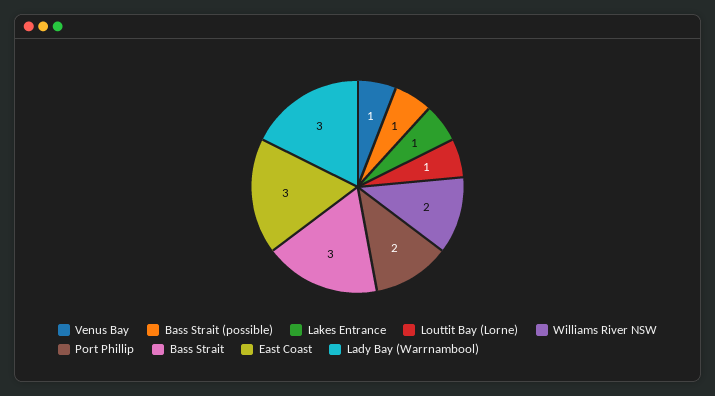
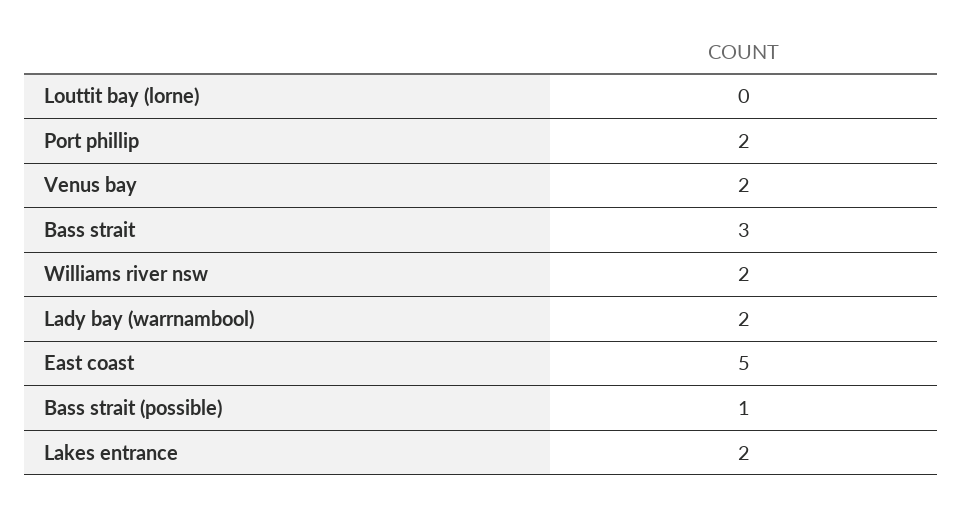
  {
-   "Venus Bay": 1,
+   "Venus Bay": 2,
    "Bass Strait (possible)": 1,
-   "Lakes Entrance": 1,
+   "Lakes Entrance": 2,
-   "Louttit Bay (Lorne)": 1,
+   "Louttit Bay (Lorne)": 0,
    "Williams River NSW": 2,
    "Port Phillip": 2,
    "Bass Strait": 3,
-   "East Coast": 3,
+   "East Coast": 5,
-   "Lady Bay (Warrnambool)": 3
+   "Lady Bay (Warrnambool)": 2
  }

